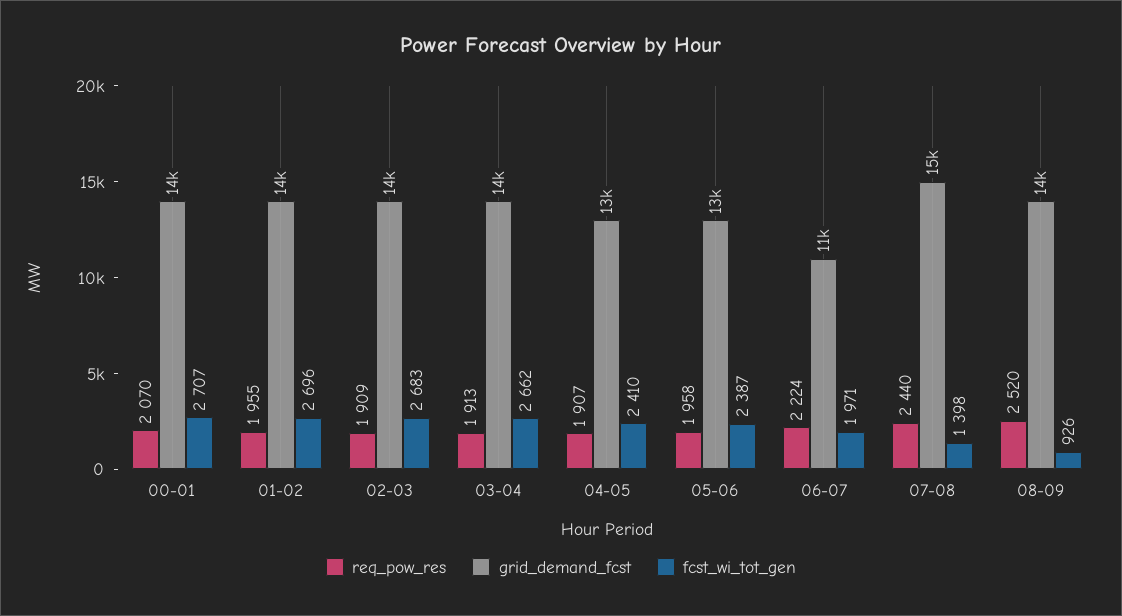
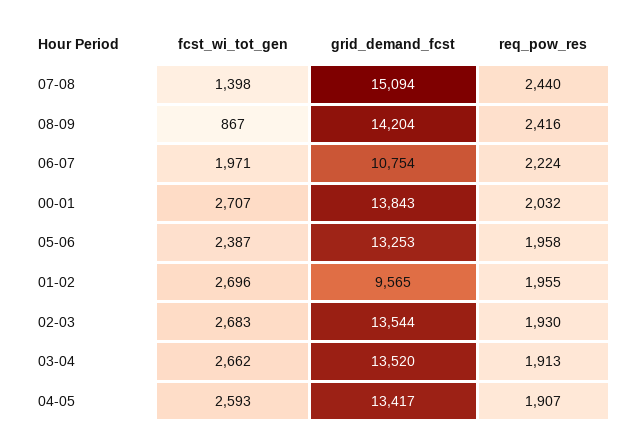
  {
    "req_pow_res": {
-     "00-01": 2070,
+     "00-01": 2032,
      "01-02": 1955,
-     "02-03": 1909,
+     "02-03": 1930,
      "03-04": 1913,
      "04-05": 1907,
      "05-06": 1958,
      "06-07": 2224,
      "07-08": 2440,
-     "08-09": 2520
+     "08-09": 2416
    },
    "grid_demand_fcst": {
      "00-01": 13843,
-     "01-02": 14000,
+     "01-02": 9565,
      "02-03": 13544,
      "03-04": 13520,
      "04-05": 13417,
      "05-06": 13253,
      "06-07": 10754,
      "07-08": 15094,
      "08-09": 14204
    },
    "fcst_wi_tot_gen": {
      "00-01": 2707,
      "01-02": 2696,
      "02-03": 2683,
      "03-04": 2662,
-     "04-05": 2410,
+     "04-05": 2593,
      "05-06": 2387,
      "06-07": 1971,
      "07-08": 1398,
-     "08-09": 926
+     "08-09": 867
    }
  }

